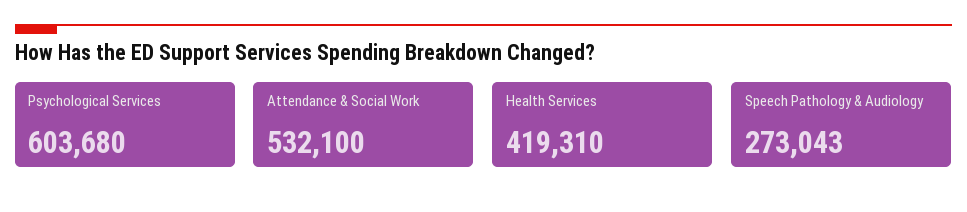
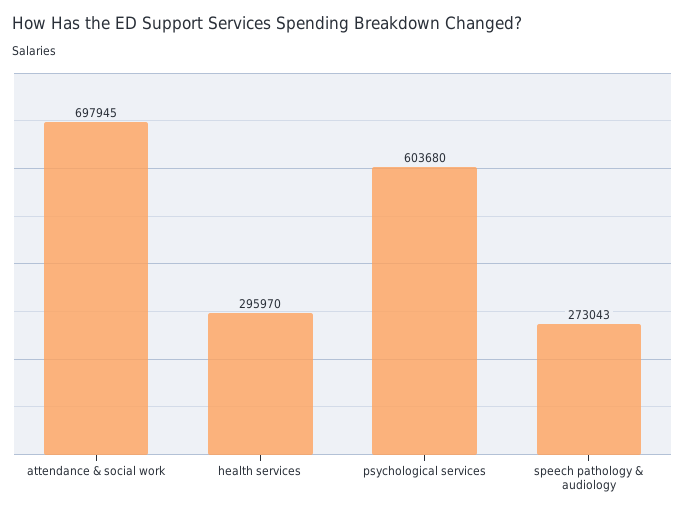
  {
    "Psychological Services": 603680,
-   "Attendance & Social Work": 532100,
+   "Attendance & Social Work": 697945,
-   "Health Services": 419310,
+   "Health Services": 295970,
    "Speech Pathology & Audiology": 273043
  }

